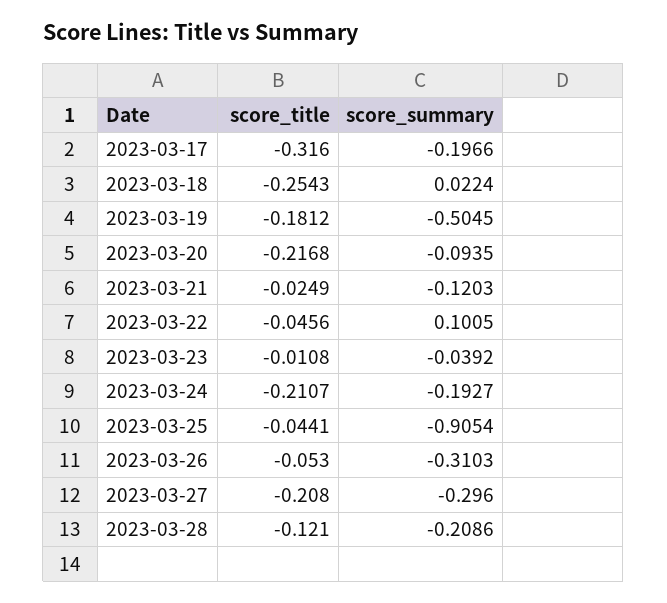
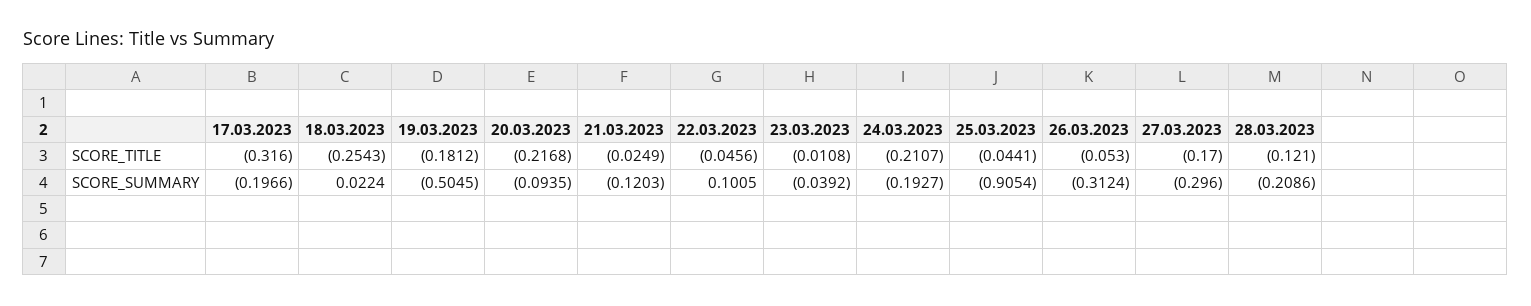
  {
    "score_title": {
      "2023-03-17": -0.316,
      "2023-03-18": -0.2543,
      "2023-03-19": -0.1812,
      "2023-03-20": -0.2168,
      "2023-03-21": -0.0249,
      "2023-03-22": -0.0456,
      "2023-03-23": -0.0108,
      "2023-03-24": -0.2107,
      "2023-03-25": -0.0441,
      "2023-03-26": -0.053,
-     "2023-03-27": -0.208,
+     "2023-03-27": -0.17,
      "2023-03-28": -0.121
    },
    "score_summary": {
      "2023-03-17": -0.1966,
      "2023-03-18": 0.0224,
      "2023-03-19": -0.5045,
      "2023-03-20": -0.0935,
      "2023-03-21": -0.1203,
      "2023-03-22": 0.1005,
      "2023-03-23": -0.0392,
      "2023-03-24": -0.1927,
      "2023-03-25": -0.9054,
-     "2023-03-26": -0.3103,
+     "2023-03-26": -0.3124,
      "2023-03-27": -0.296,
      "2023-03-28": -0.2086
    }
  }

